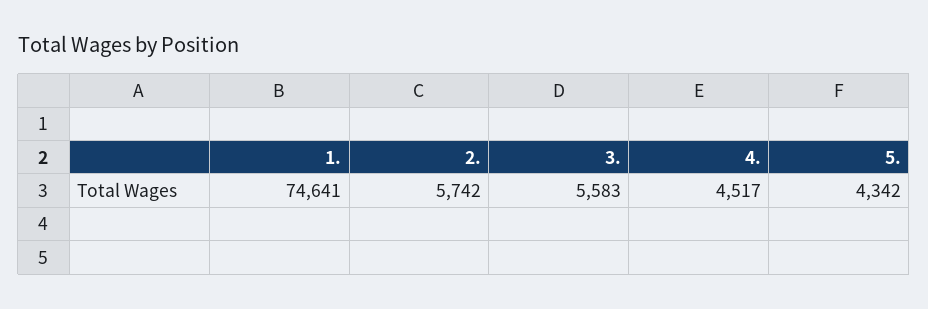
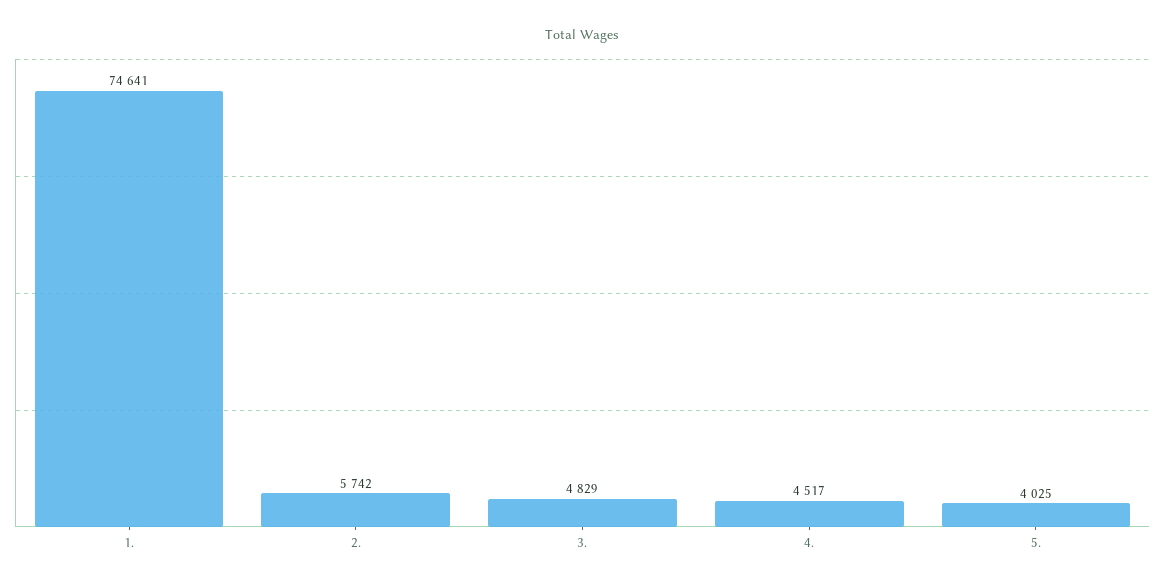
  {
    "1.": 74641,
    "2.": 5742,
-   "3.": 5583,
+   "3.": 4829,
    "4.": 4517,
-   "5.": 4342
+   "5.": 4025
  }

